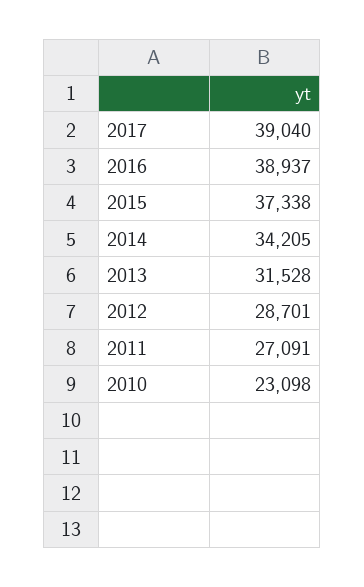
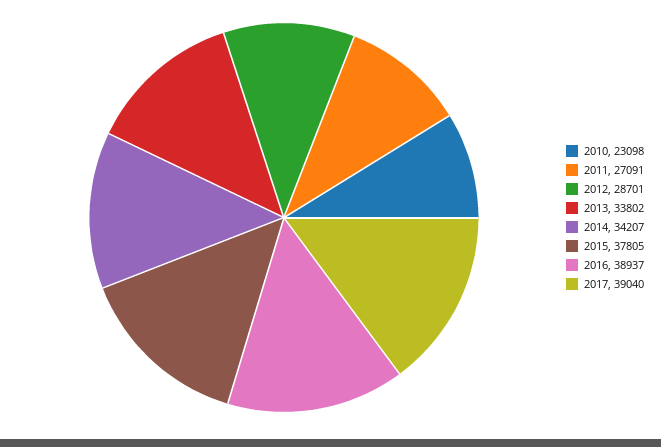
  {
    "2017": 39040,
    "2016": 38937,
-   "2015": 37338,
+   "2015": 37805,
-   "2014": 34205,
+   "2014": 34207,
-   "2013": 31528,
+   "2013": 33802,
    "2012": 28701,
    "2011": 27091,
    "2010": 23098
  }

